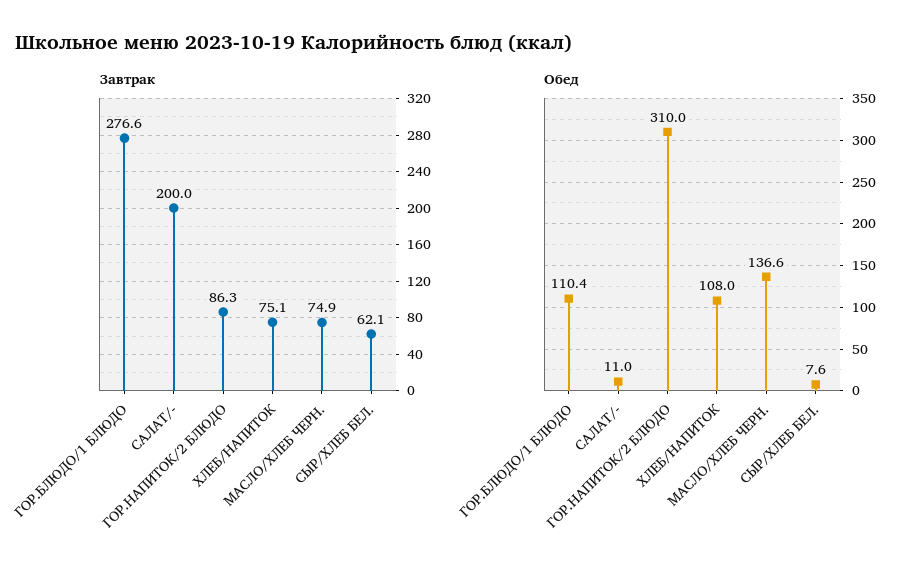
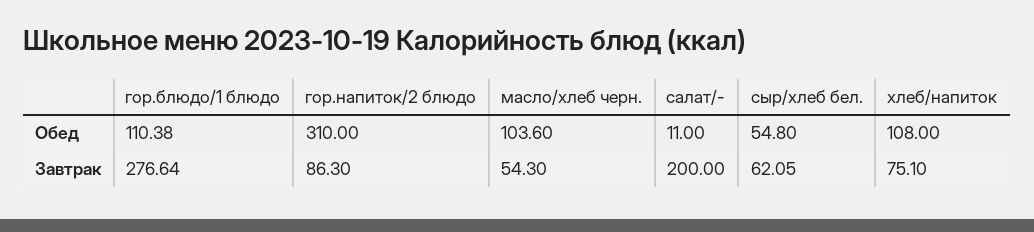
  {
    "Завтрак": {
      "ГОР.БЛЮДО/1 БЛЮДО": 276.64,
      "САЛАТ/-": 200,
      "ГОР.НАПИТОК/2 БЛЮДО": 86.3,
      "ХЛЕБ/НАПИТОК": 75.1,
-     "МАСЛО/ХЛЕБ ЧЕРН.": 74.9,
+     "МАСЛО/ХЛЕБ ЧЕРН.": 54.3,
      "СЫР/ХЛЕБ БЕЛ.": 62.05
    },
    "Обед": {
      "ГОР.БЛЮДО/1 БЛЮДО": 110.38,
      "САЛАТ/-": 11,
      "ГОР.НАПИТОК/2 БЛЮДО": 310,
      "ХЛЕБ/НАПИТОК": 108,
-     "МАСЛО/ХЛЕБ ЧЕРН.": 136.6,
+     "МАСЛО/ХЛЕБ ЧЕРН.": 103.6,
-     "СЫР/ХЛЕБ БЕЛ.": 7.6
+     "СЫР/ХЛЕБ БЕЛ.": 54.8
    }
  }

